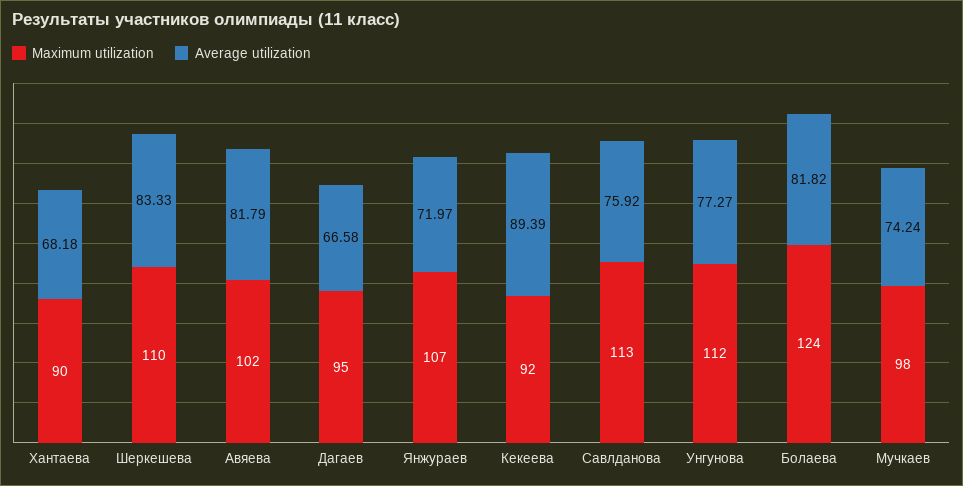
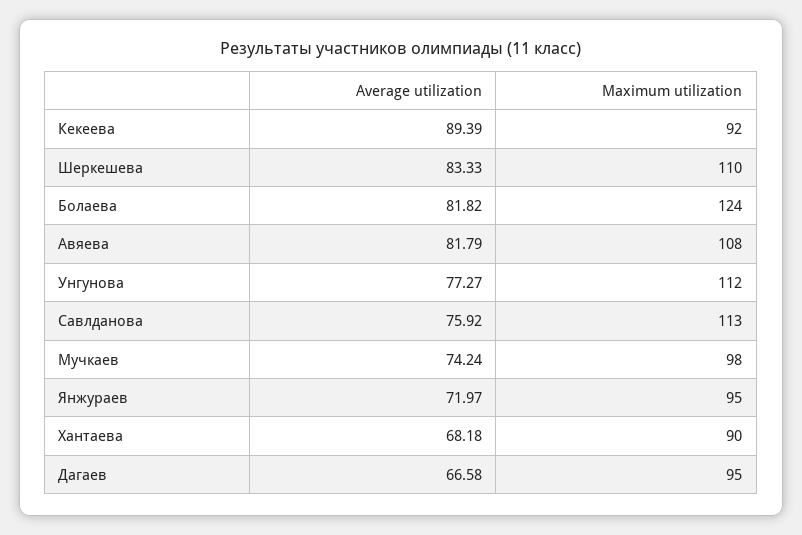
  {
    "Maximum utilization": {
      "Хантаева": 90,
      "Шеркешева": 110,
-     "Авяева": 102,
+     "Авяева": 108,
      "Дагаев": 95,
-     "Янжураев": 107,
+     "Янжураев": 95,
      "Кекеева": 92,
      "Савлданова": 113,
      "Унгунова": 112,
      "Болаева": 124,
      "Мучкаев": 98
    },
    "Average utilization": {
      "Хантаева": 68.18,
      "Шеркешева": 83.33,
      "Авяева": 81.79,
      "Дагаев": 66.58,
      "Янжураев": 71.97,
      "Кекеева": 89.39,
      "Савлданова": 75.92,
      "Унгунова": 77.27,
      "Болаева": 81.82,
      "Мучкаев": 74.24
    }
  }

